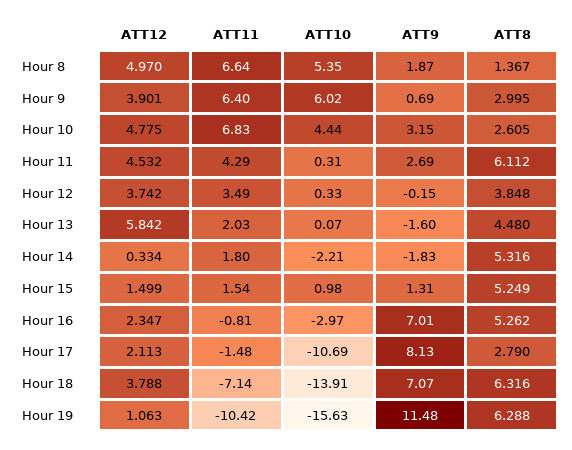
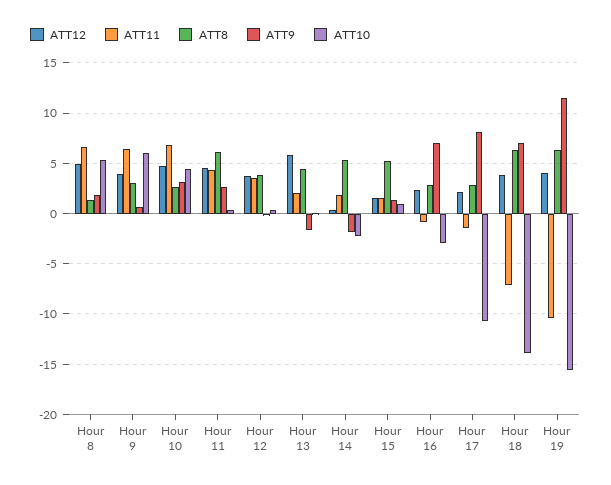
  {
    "ATT12": {
      "Hour 8": 4.97,
      "Hour 9": 3.901,
      "Hour 10": 4.775,
      "Hour 11": 4.532,
      "Hour 12": 3.742,
      "Hour 13": 5.842,
      "Hour 14": 0.334,
      "Hour 15": 1.499,
      "Hour 16": 2.347,
      "Hour 17": 2.113,
      "Hour 18": 3.788,
-     "Hour 19": 1.063
+     "Hour 19": 4
    },
    "ATT11": {
      "Hour 8": 6.64,
      "Hour 9": 6.4,
      "Hour 10": 6.83,
      "Hour 11": 4.29,
      "Hour 12": 3.49,
      "Hour 13": 2.03,
      "Hour 14": 1.8,
      "Hour 15": 1.54,
      "Hour 16": -0.81,
      "Hour 17": -1.48,
      "Hour 18": -7.14,
      "Hour 19": -10.42
    },
    "ATT10": {
      "Hour 8": 5.35,
      "Hour 9": 6.02,
      "Hour 10": 4.44,
      "Hour 11": 0.31,
      "Hour 12": 0.33,
      "Hour 13": 0.07,
      "Hour 14": -2.21,
      "Hour 15": 0.98,
      "Hour 16": -2.97,
      "Hour 17": -10.69,
      "Hour 18": -13.91,
      "Hour 19": -15.63
    },
    "ATT9": {
      "Hour 8": 1.87,
      "Hour 9": 0.69,
      "Hour 10": 3.15,
      "Hour 11": 2.69,
      "Hour 12": -0.15,
      "Hour 13": -1.6,
      "Hour 14": -1.83,
      "Hour 15": 1.31,
      "Hour 16": 7.01,
      "Hour 17": 8.13,
      "Hour 18": 7.07,
      "Hour 19": 11.48
    },
    "ATT8": {
      "Hour 8": 1.367,
      "Hour 9": 2.995,
      "Hour 10": 2.605,
      "Hour 11": 6.112,
      "Hour 12": 3.848,
      "Hour 13": 4.48,
      "Hour 14": 5.316,
      "Hour 15": 5.249,
-     "Hour 16": 5.262,
+     "Hour 16": 3,
      "Hour 17": 2.79,
      "Hour 18": 6.316,
      "Hour 19": 6.288
    }
  }

